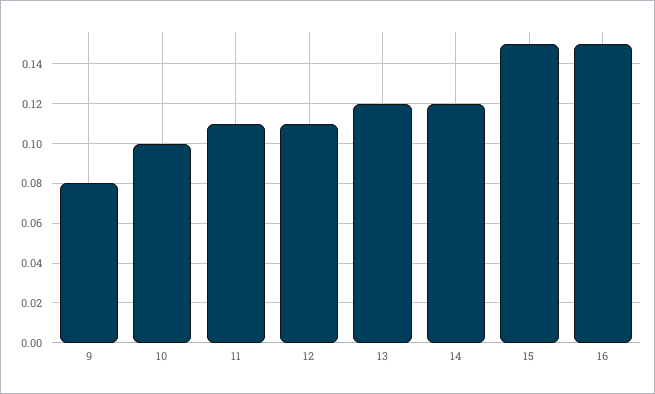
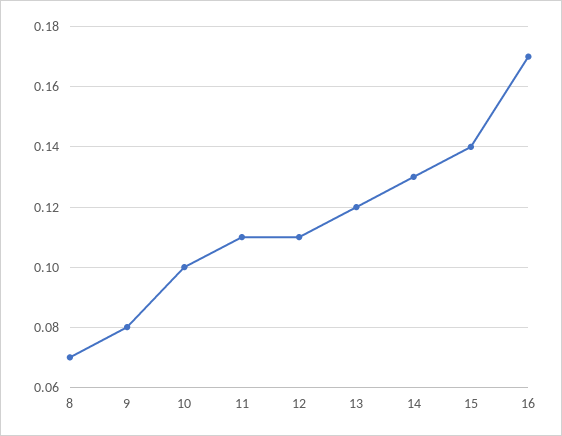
  {
    "9": 0.08,
    "10": 0.1,
    "11": 0.11,
    "12": 0.11,
    "13": 0.12,
-   "14": 0.12,
+   "14": 0.13,
-   "15": 0.15,
+   "15": 0.14,
-   "16": 0.15
+   "16": 0.17,
+   "8": 0.07
  }

